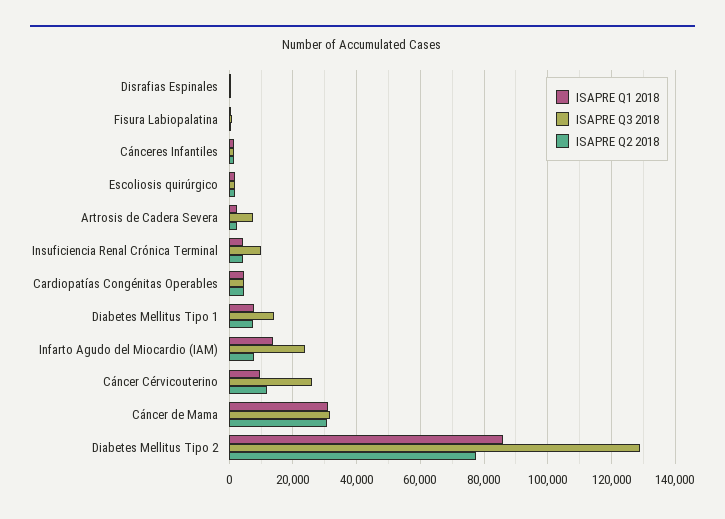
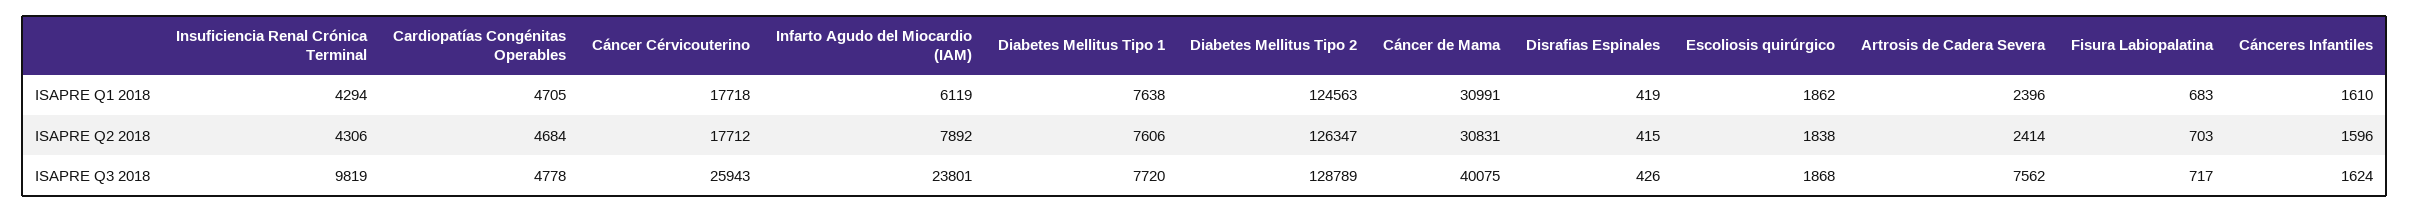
  {
    "ISAPRE Q1 2018": {
      "Disrafias Espinales": 419,
      "Fisura Labiopalatina": 683,
      "Cánceres Infantiles": 1610,
      "Escoliosis quirúrgico": 1862,
      "Artrosis de Cadera Severa": 2396,
      "Insuficiencia Renal Crónica Terminal": 4294,
      "Cardiopatías Congénitas Operables": 4705,
      "Diabetes Mellitus Tipo 1": 7638,
-     "Infarto Agudo del Miocardio (IAM)": 14000,
+     "Infarto Agudo del Miocardio (IAM)": 6119,
-     "Cáncer Cérvicouterino": 10000,
+     "Cáncer Cérvicouterino": 17718,
      "Cáncer de Mama": 30991,
-     "Diabetes Mellitus Tipo 2": 86000
+     "Diabetes Mellitus Tipo 2": 124563
    },
    "ISAPRE Q3 2018": {
      "Disrafias Espinales": 426,
      "Fisura Labiopalatina": 717,
      "Cánceres Infantiles": 1624,
      "Escoliosis quirúrgico": 1868,
      "Artrosis de Cadera Severa": 7562,
      "Insuficiencia Renal Crónica Terminal": 9819,
      "Cardiopatías Congénitas Operables": 4778,
-     "Diabetes Mellitus Tipo 1": 14000,
+     "Diabetes Mellitus Tipo 1": 7720,
      "Infarto Agudo del Miocardio (IAM)": 23801,
      "Cáncer Cérvicouterino": 25943,
-     "Cáncer de Mama": 32000,
+     "Cáncer de Mama": 40075,
      "Diabetes Mellitus Tipo 2": 128789
    },
    "ISAPRE Q2 2018": {
      "Disrafias Espinales": 415,
      "Fisura Labiopalatina": 703,
      "Cánceres Infantiles": 1596,
      "Escoliosis quirúrgico": 1838,
      "Artrosis de Cadera Severa": 2414,
      "Insuficiencia Renal Crónica Terminal": 4306,
      "Cardiopatías Congénitas Operables": 4684,
      "Diabetes Mellitus Tipo 1": 7606,
      "Infarto Agudo del Miocardio (IAM)": 7892,
-     "Cáncer Cérvicouterino": 12000,
+     "Cáncer Cérvicouterino": 17712,
      "Cáncer de Mama": 30831,
-     "Diabetes Mellitus Tipo 2": 78000
+     "Diabetes Mellitus Tipo 2": 126347
    }
  }

